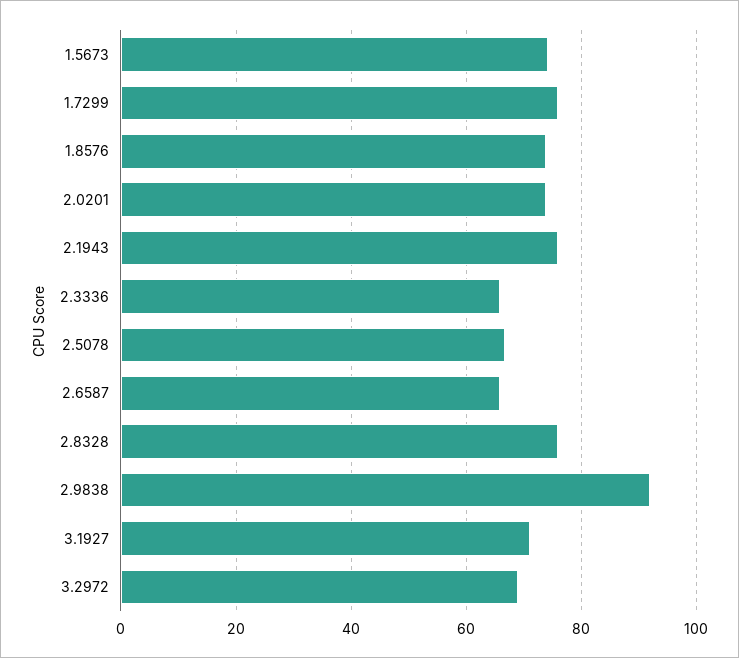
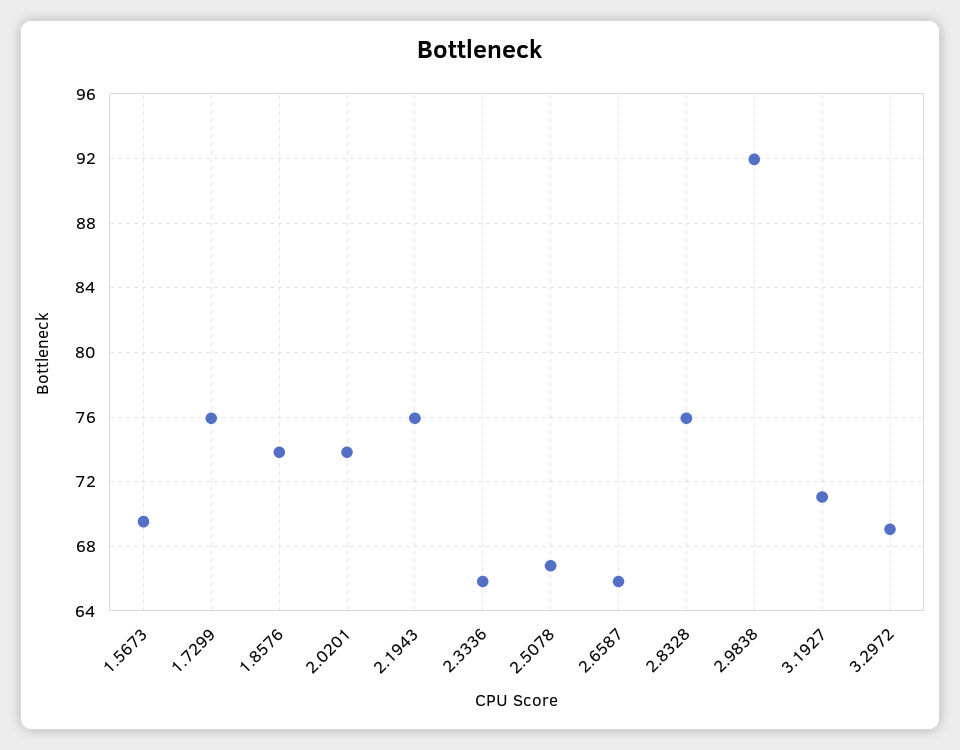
  {
-   "1.5673": 74,
+   "1.5673": 69.5,
    "1.7299": 76,
    "1.8576": 74,
    "2.0201": 74,
    "2.1943": 76,
    "2.3336": 66,
    "2.5078": 67,
    "2.6587": 66,
    "2.8328": 76,
    "2.9838": 92,
    "3.1927": 71,
    "3.2972": 69
  }

